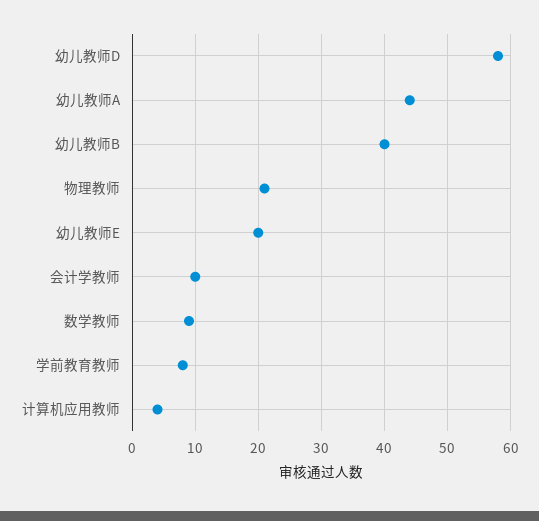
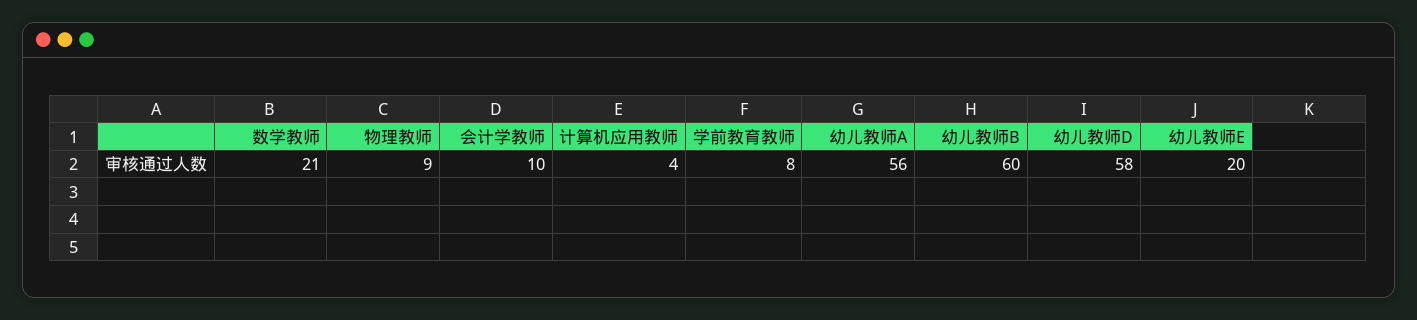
  {
    "幼儿教师D": 58,
-   "幼儿教师A": 44,
+   "幼儿教师A": 56,
-   "幼儿教师B": 40,
+   "幼儿教师B": 60,
-   "物理教师": 21,
+   "物理教师": 9,
    "幼儿教师E": 20,
    "会计学教师": 10,
-   "数学教师": 9,
+   "数学教师": 21,
    "学前教育教师": 8,
    "计算机应用教师": 4
  }

